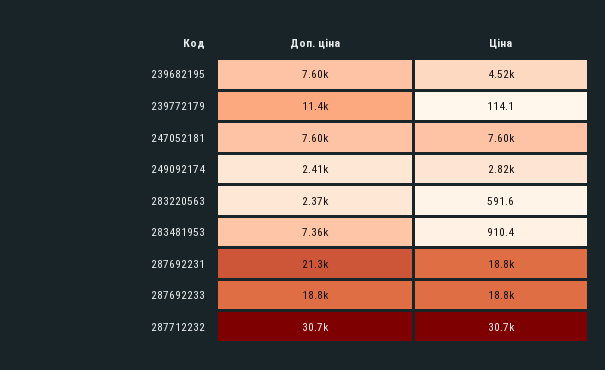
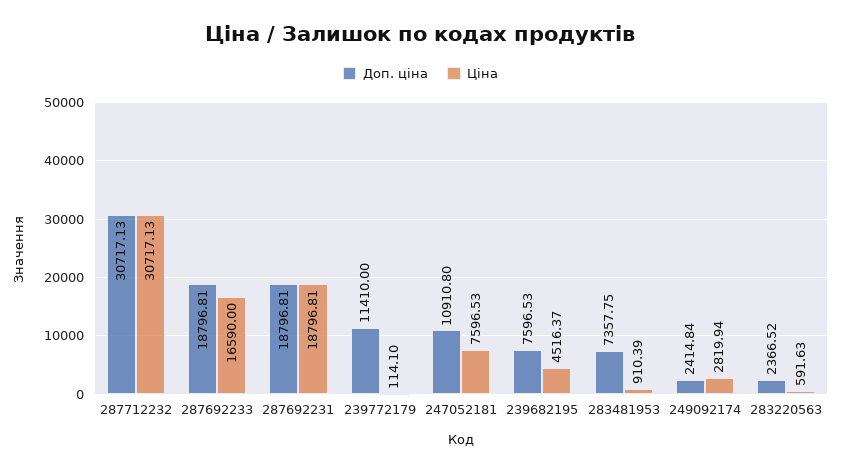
  {
    "Доп. ціна": {
      "239682195": 7596.53,
      "239772179": 11410,
-     "247052181": 7600,
+     "247052181": 10910.8,
      "249092174": 2414.84,
      "283220563": 2366.52,
      "283481953": 7357.75,
-     "287692231": 21300,
+     "287692231": 18796.81,
      "287692233": 18796.81,
      "287712232": 30717.13
    },
    "Ціна": {
      "239682195": 4516.37,
      "239772179": 114.1,
      "247052181": 7596.53,
      "249092174": 2819.94,
      "283220563": 591.63,
      "283481953": 910.39,
      "287692231": 18796.81,
-     "287692233": 18800,
+     "287692233": 16590,
      "287712232": 30717.13
    }
  }

